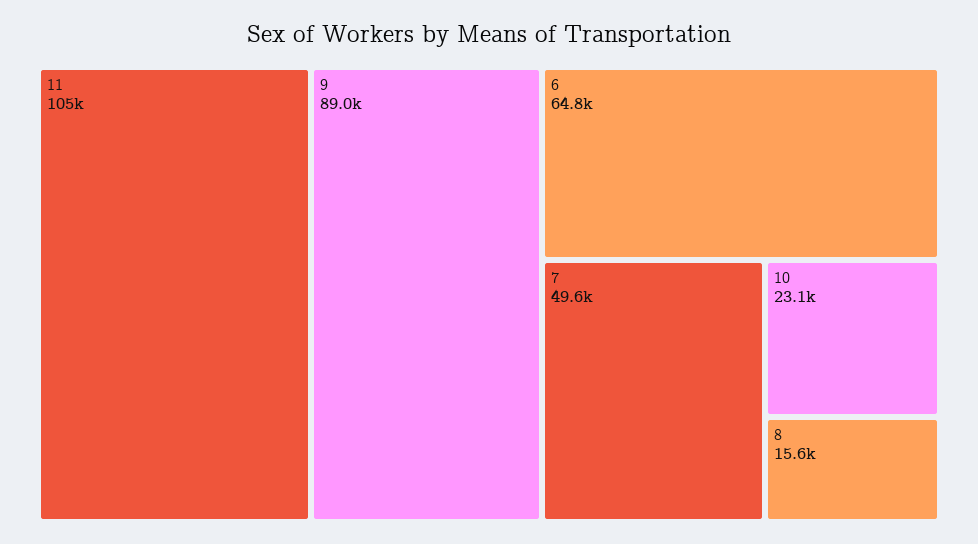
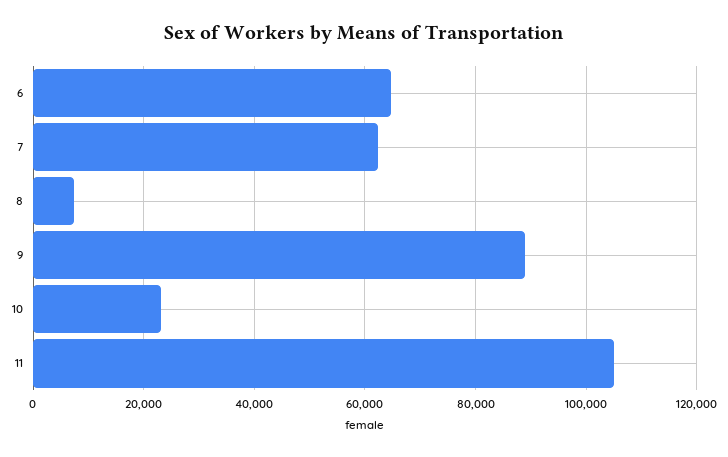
  {
    "11": 105000,
    "9": 89000,
    "6": 64800,
-   "7": 49600,
+   "7": 62000,
    "10": 23100,
-   "8": 15600
+   "8": 8000
  }

